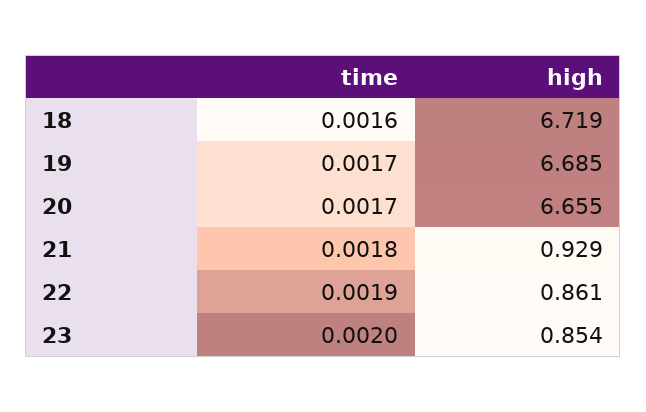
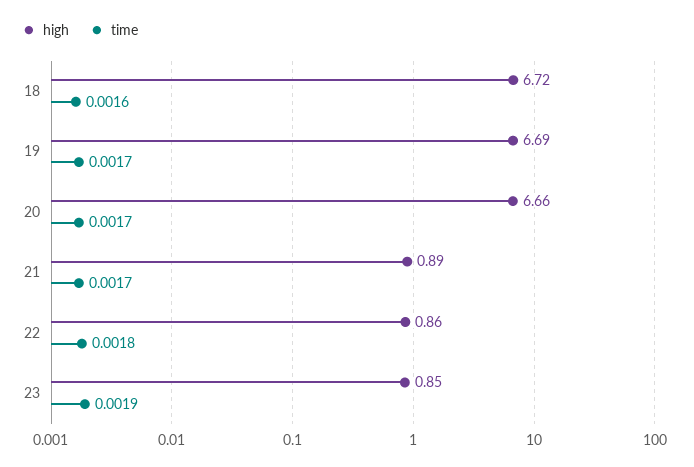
  {
    "time": {
      "18": 0.0016,
      "19": 0.0017,
      "20": 0.0017,
-     "21": 0.0018,
+     "21": 0.0017,
-     "22": 0.0019,
+     "22": 0.0018,
-     "23": 0.002
+     "23": 0.0019
    },
    "high": {
      "18": 6.719,
      "19": 6.685,
      "20": 6.655,
-     "21": 0.929,
+     "21": 0.89,
      "22": 0.861,
      "23": 0.854
    }
  }

